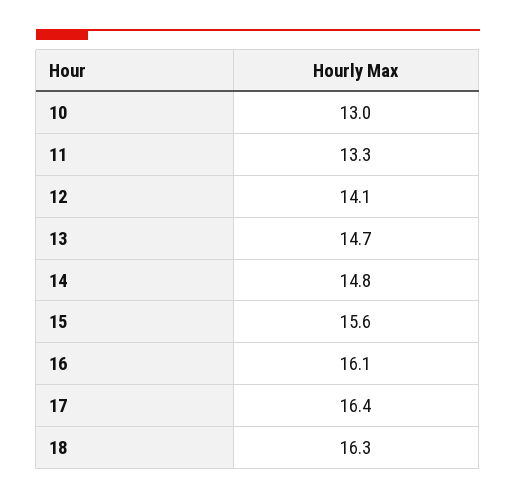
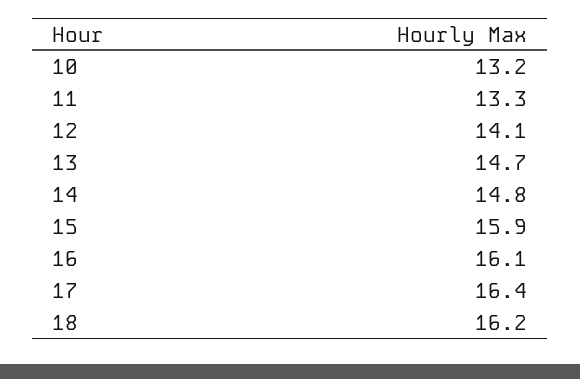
  {
-   "10": 13,
+   "10": 13.2,
    "11": 13.3,
    "12": 14.1,
    "13": 14.7,
    "14": 14.8,
-   "15": 15.6,
+   "15": 15.9,
    "16": 16.1,
    "17": 16.4,
-   "18": 16.3
+   "18": 16.2
  }

